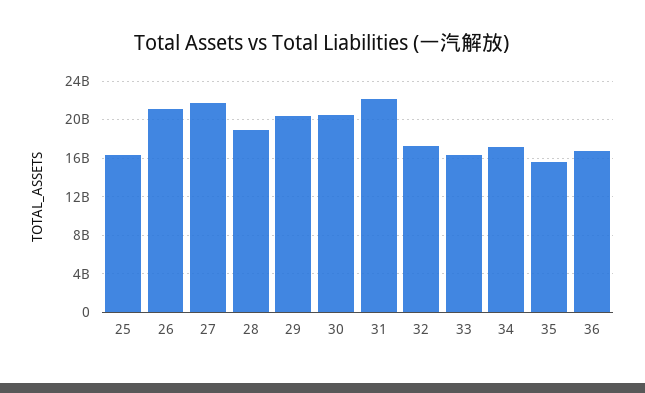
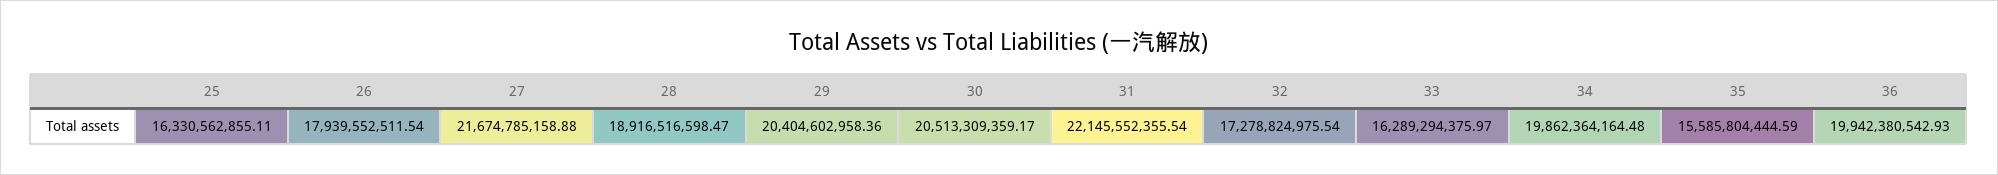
  {
    "25": 16330562855.11,
-   "26": 21000000000,
+   "26": 17939552511.54,
    "27": 21674785158.88,
    "28": 18916516598.47,
    "29": 20404602958.36,
    "30": 20513309359.17,
    "31": 22145552355.54,
    "32": 17278824975.54,
    "33": 16289294375.97,
-   "34": 17000000000,
+   "34": 19862364164.48,
    "35": 15585804444.59,
-   "36": 17000000000
+   "36": 19942380542.93
  }

